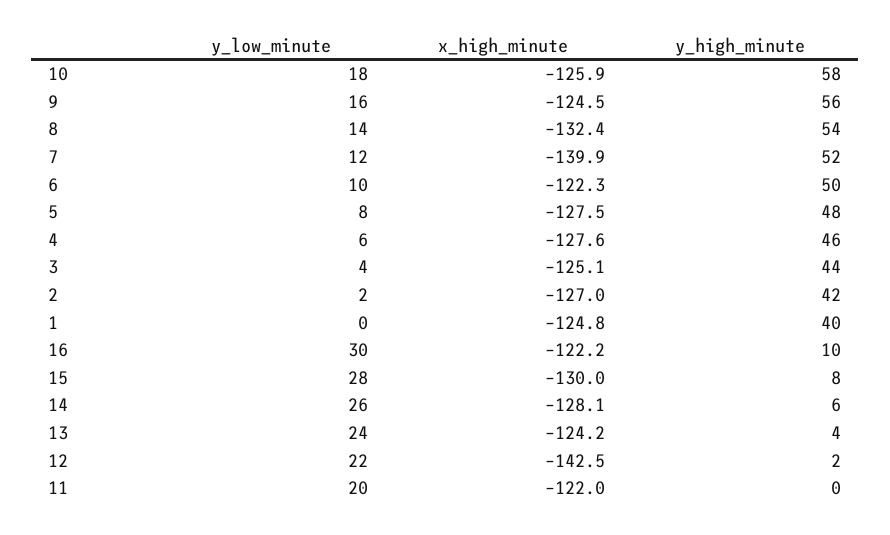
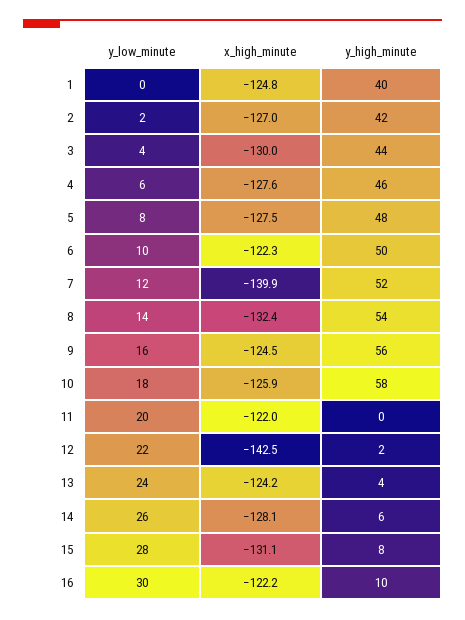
  {
    "y_low_minute": {
      "10": 18,
      "9": 16,
      "8": 14,
      "7": 12,
      "6": 10,
      "5": 8,
      "4": 6,
      "3": 4,
      "2": 2,
      "1": 0,
      "16": 30,
      "15": 28,
      "14": 26,
      "13": 24,
      "12": 22,
      "11": 20
    },
    "x_high_minute": {
      "10": -125.9,
      "9": -124.5,
      "8": -132.4,
      "7": -139.9,
      "6": -122.3,
      "5": -127.5,
      "4": -127.6,
-     "3": -125.1,
+     "3": -130,
      "2": -127,
      "1": -124.8,
      "16": -122.2,
-     "15": -130,
+     "15": -131.1,
      "14": -128.1,
      "13": -124.2,
      "12": -142.5,
      "11": -122
    },
    "y_high_minute": {
      "10": 58,
      "9": 56,
      "8": 54,
      "7": 52,
      "6": 50,
      "5": 48,
      "4": 46,
      "3": 44,
      "2": 42,
      "1": 40,
      "16": 10,
      "15": 8,
      "14": 6,
      "13": 4,
      "12": 2,
      "11": 0
    }
  }

